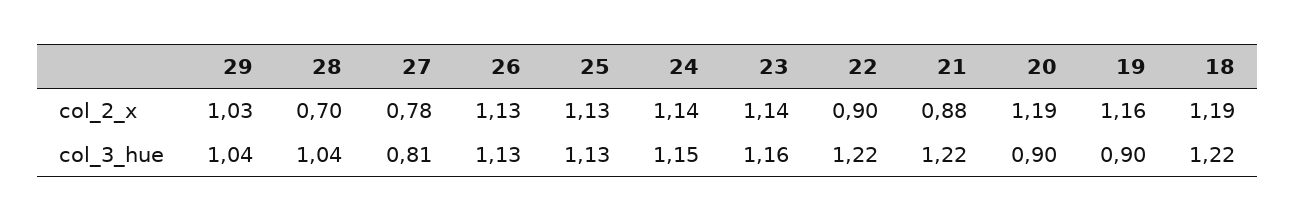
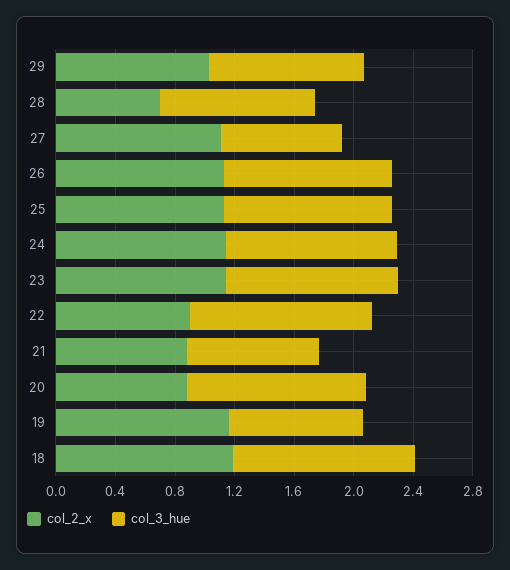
  {
    "col_2_x": {
      "29": 1.03,
      "28": 0.7,
-     "27": 0.78,
+     "27": 1.1,
      "26": 1.13,
      "25": 1.13,
      "24": 1.14,
      "23": 1.14,
      "22": 0.9,
      "21": 0.88,
-     "20": 1.19,
+     "20": 0.9,
      "19": 1.16,
      "18": 1.19
    },
    "col_3_hue": {
      "29": 1.04,
      "28": 1.04,
      "27": 0.81,
      "26": 1.13,
      "25": 1.13,
      "24": 1.15,
      "23": 1.16,
      "22": 1.22,
-     "21": 1.22,
+     "21": 0.9,
-     "20": 0.9,
+     "20": 1.2,
      "19": 0.9,
      "18": 1.22
    }
  }

